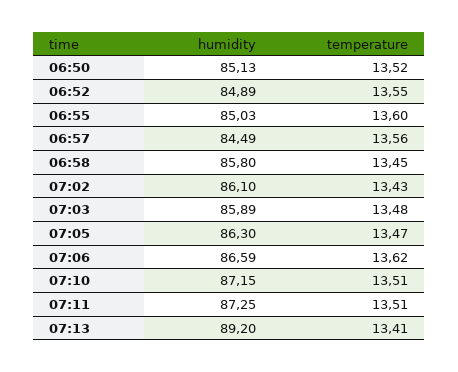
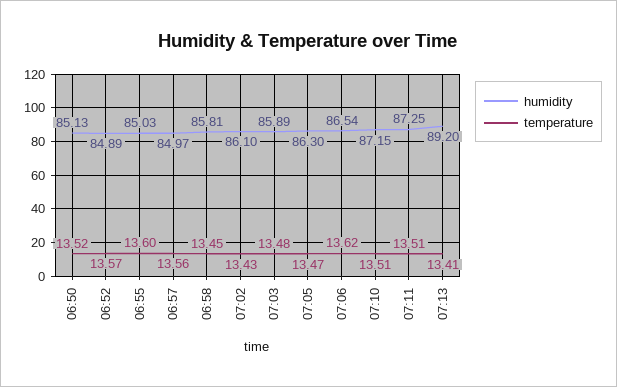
  {
    "humidity": {
      "06:50": 85.13,
      "06:52": 84.89,
      "06:55": 85.03,
-     "06:57": 84.49,
+     "06:57": 84.97,
-     "06:58": 85.8,
+     "06:58": 85.81,
      "07:02": 86.1,
      "07:03": 85.89,
      "07:05": 86.3,
-     "07:06": 86.59,
+     "07:06": 86.54,
      "07:10": 87.15,
      "07:11": 87.25,
      "07:13": 89.2
    },
    "temperature": {
      "06:50": 13.52,
-     "06:52": 13.55,
+     "06:52": 13.57,
      "06:55": 13.6,
      "06:57": 13.56,
      "06:58": 13.45,
      "07:02": 13.43,
      "07:03": 13.48,
      "07:05": 13.47,
      "07:06": 13.62,
      "07:10": 13.51,
      "07:11": 13.51,
      "07:13": 13.41
    }
  }

